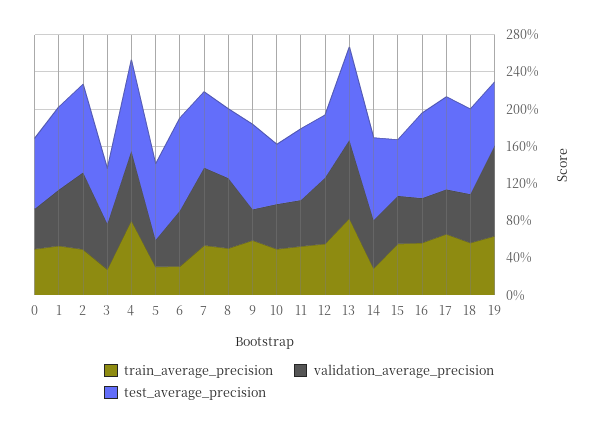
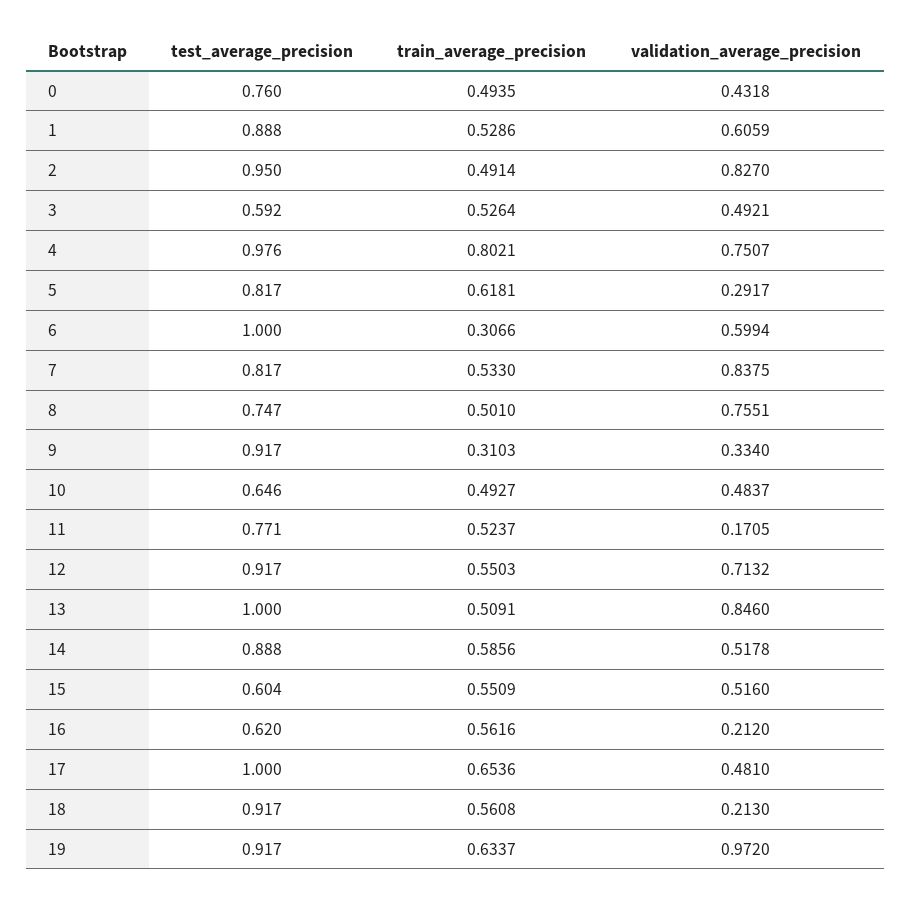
  {
    "train_average_precision": {
      "0": 0.4935,
      "1": 0.5286,
      "2": 0.4914,
-     "3": 0.3,
+     "3": 0.5264,
      "4": 0.8021,
-     "5": 0.3,
+     "5": 0.6181,
      "6": 0.3066,
      "7": 0.533,
      "8": 0.501,
-     "9": 0.6,
+     "9": 0.3103,
      "10": 0.4927,
      "11": 0.5237,
      "12": 0.5503,
-     "13": 0.8,
+     "13": 0.5091,
-     "14": 0.3,
+     "14": 0.5856,
      "15": 0.5509,
      "16": 0.5616,
      "17": 0.6536,
      "18": 0.5608,
      "19": 0.6337
    },
    "validation_average_precision": {
      "0": 0.4318,
      "1": 0.6059,
      "2": 0.827,
      "3": 0.4921,
      "4": 0.7507,
      "5": 0.2917,
      "6": 0.5994,
      "7": 0.8375,
      "8": 0.7551,
      "9": 0.334,
      "10": 0.4837,
-     "11": 0.5,
+     "11": 0.1705,
      "12": 0.7132,
      "13": 0.846,
      "14": 0.5178,
      "15": 0.516,
-     "16": 0.5,
+     "16": 0.212,
      "17": 0.481,
-     "18": 0.5,
+     "18": 0.213,
      "19": 0.972
    },
    "test_average_precision": {
      "0": 0.76,
      "1": 0.888,
      "2": 0.95,
      "3": 0.592,
      "4": 0.976,
      "5": 0.817,
      "6": 1,
      "7": 0.817,
      "8": 0.747,
      "9": 0.917,
      "10": 0.646,
      "11": 0.771,
-     "12": 0.7,
+     "12": 0.917,
      "13": 1,
      "14": 0.888,
      "15": 0.604,
-     "16": 0.9,
+     "16": 0.62,
      "17": 1,
      "18": 0.917,
-     "19": 0.7
+     "19": 0.917
    }
  }

